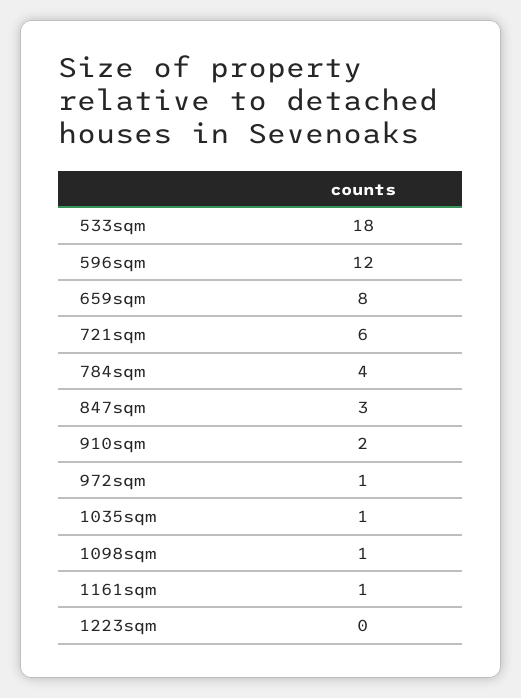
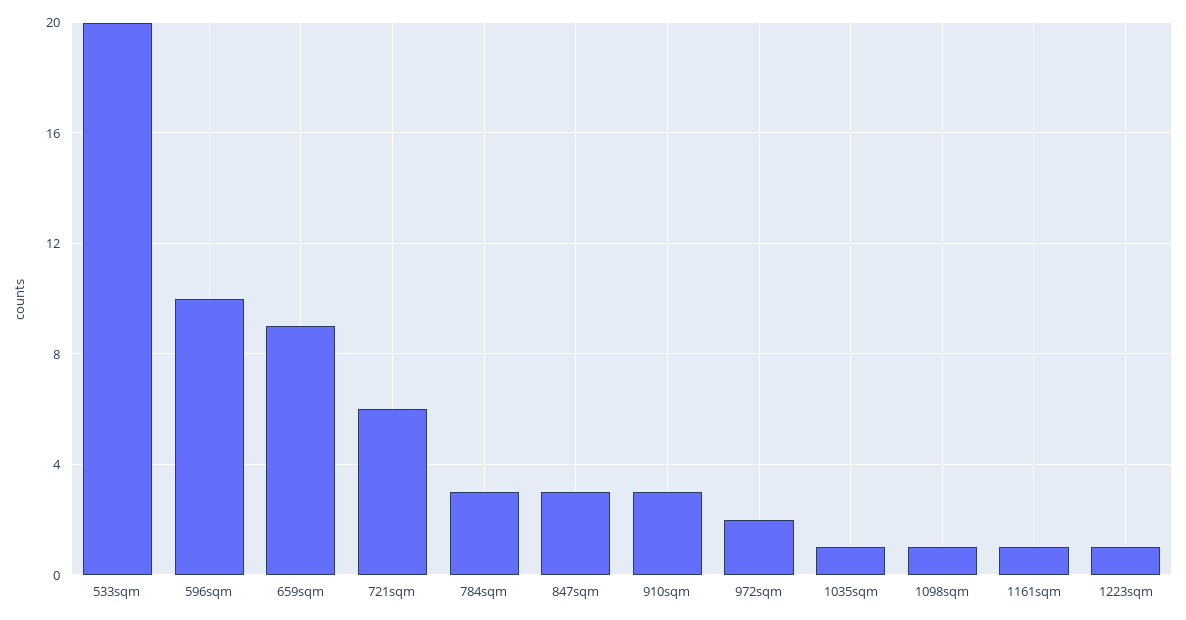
  {
-   "533sqm": 18,
+   "533sqm": 20,
-   "596sqm": 12,
+   "596sqm": 10,
-   "659sqm": 8,
+   "659sqm": 9,
    "721sqm": 6,
-   "784sqm": 4,
+   "784sqm": 3,
    "847sqm": 3,
-   "910sqm": 2,
+   "910sqm": 3,
-   "972sqm": 1,
+   "972sqm": 2,
    "1035sqm": 1,
    "1098sqm": 1,
    "1161sqm": 1,
-   "1223sqm": 0
+   "1223sqm": 1
  }

